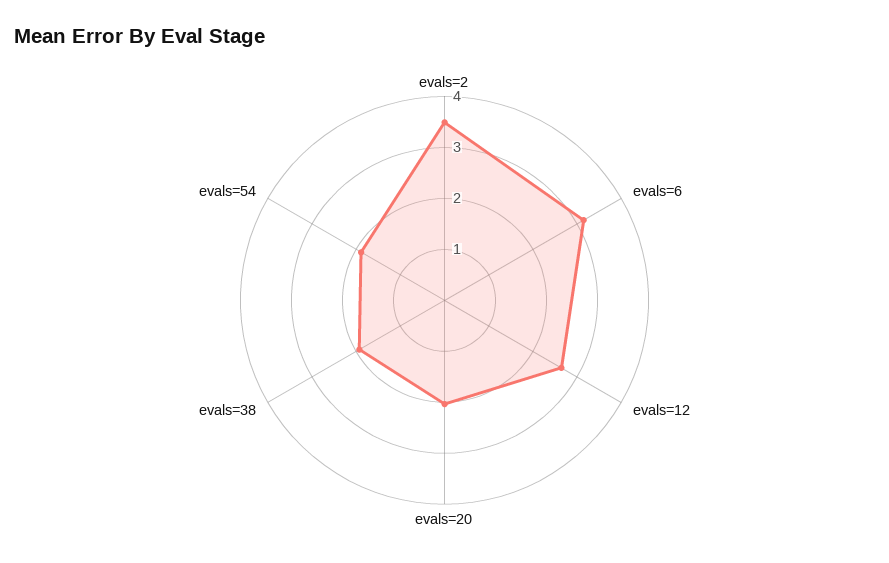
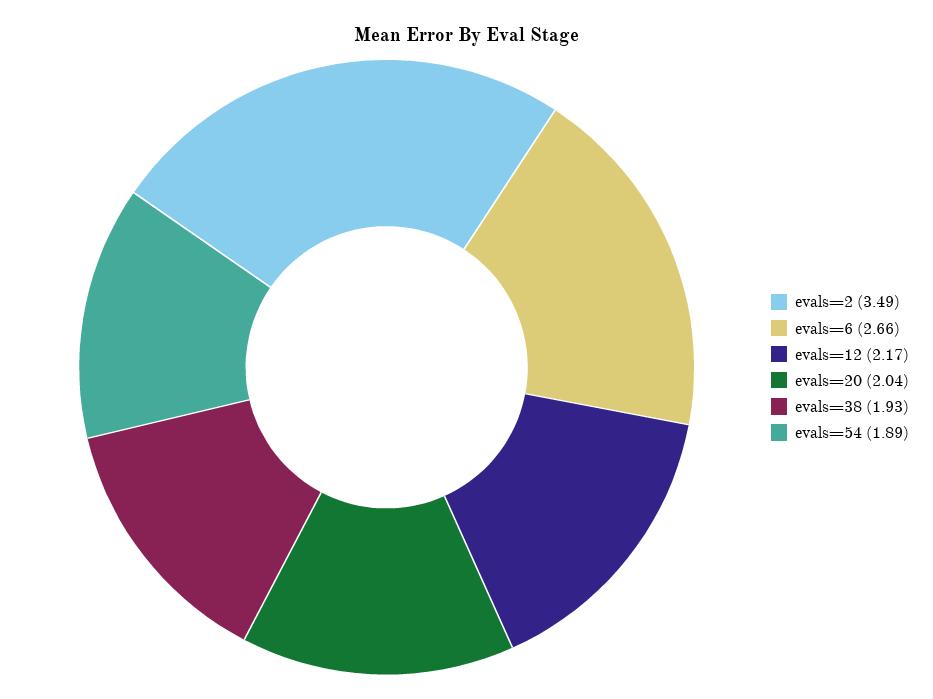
  {
    "evals=2": 3.49,
-   "evals=6": 3.2,
+   "evals=6": 2.66,
-   "evals=12": 2.6,
+   "evals=12": 2.17,
    "evals=20": 2.04,
    "evals=38": 1.93,
    "evals=54": 1.89
  }

